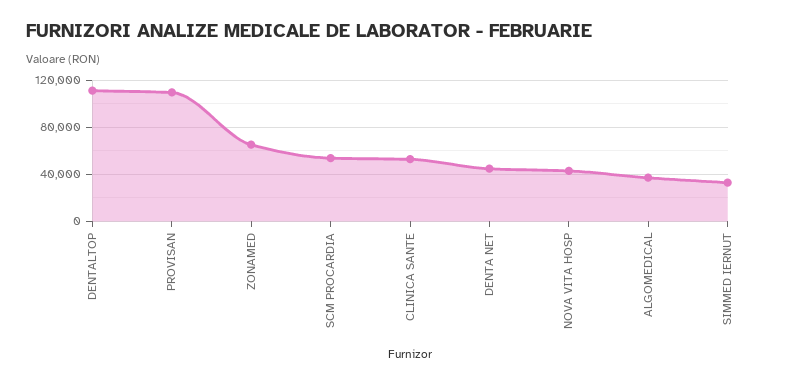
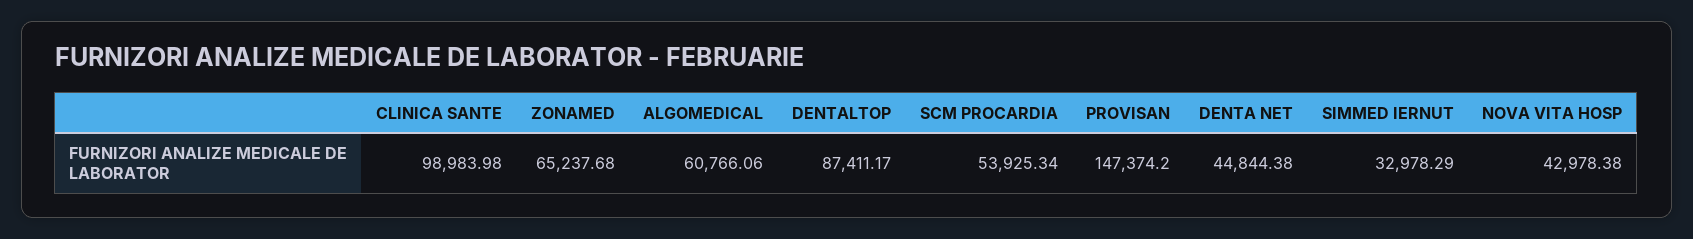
  {
-   "DENTALTOP": 110000,
+   "DENTALTOP": 87411.17,
-   "PROVISAN": 110000,
+   "PROVISAN": 147374.2,
    "ZONAMED": 65237.68,
    "SCM PROCARDIA": 53925.34,
-   "CLINICA SANTE": 50000,
+   "CLINICA SANTE": 98983.98,
    "DENTA NET": 44844.38,
    "NOVA VITA HOSP": 42978.38,
-   "ALGOMEDICAL": 40000,
+   "ALGOMEDICAL": 60766.06,
    "SIMMED IERNUT": 32978.29
  }

